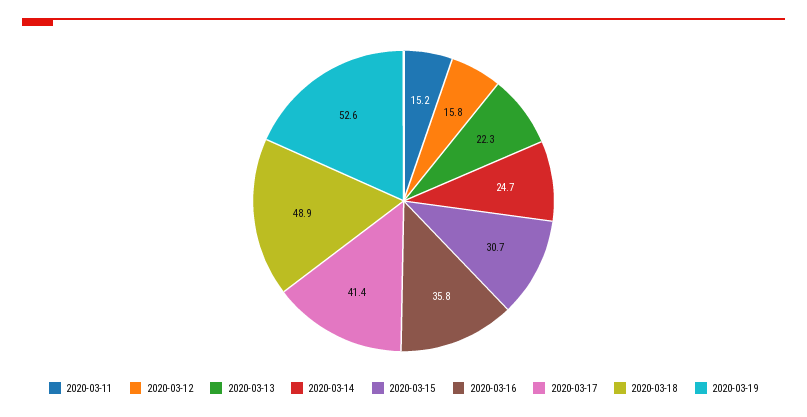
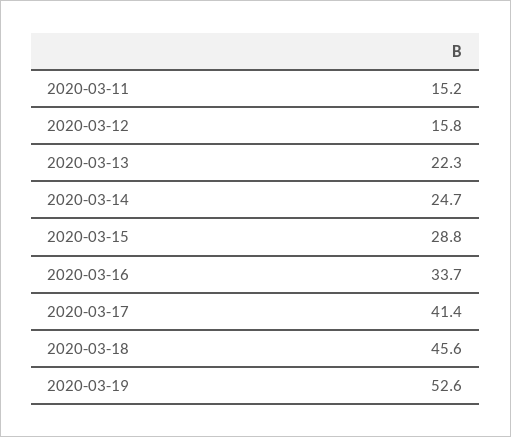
  {
    "2020-03-11": 15.2,
    "2020-03-12": 15.8,
    "2020-03-13": 22.3,
    "2020-03-14": 24.7,
-   "2020-03-15": 30.7,
+   "2020-03-15": 28.8,
-   "2020-03-16": 35.8,
+   "2020-03-16": 33.7,
    "2020-03-17": 41.4,
-   "2020-03-18": 48.9,
+   "2020-03-18": 45.6,
    "2020-03-19": 52.6
  }

